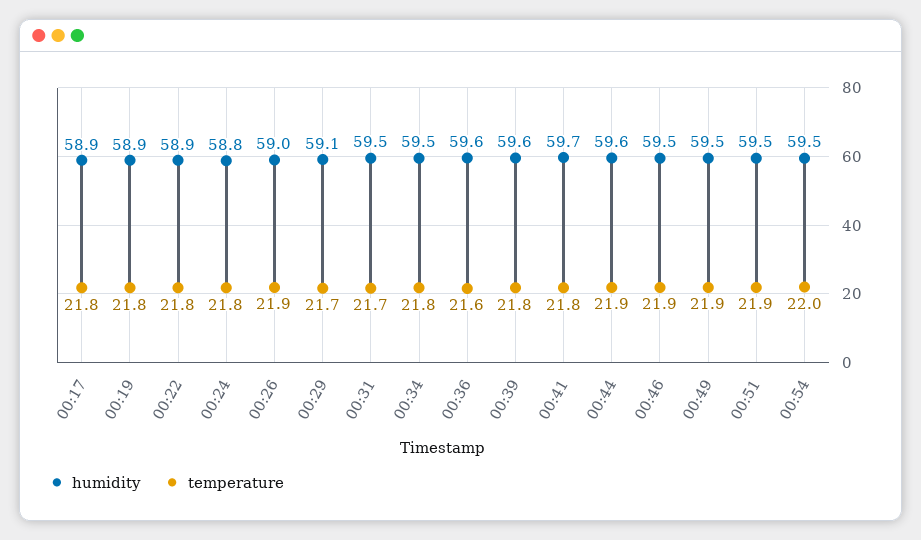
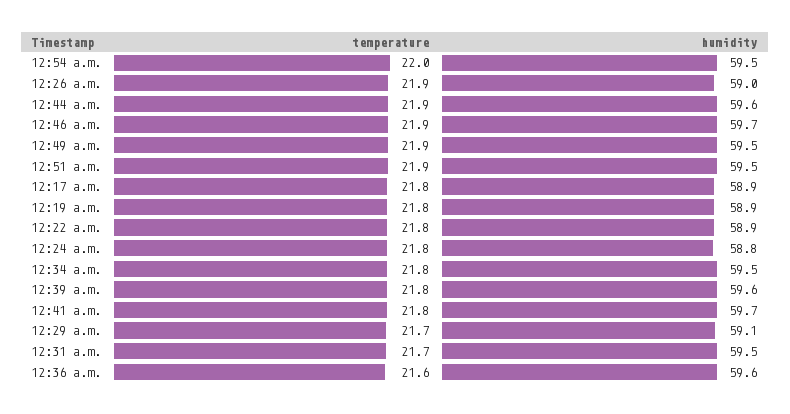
  {
    "humidity": {
      "00:17": 58.9,
      "00:19": 58.9,
      "00:22": 58.9,
      "00:24": 58.8,
      "00:26": 59,
      "00:29": 59.1,
      "00:31": 59.5,
      "00:34": 59.5,
      "00:36": 59.6,
      "00:39": 59.6,
      "00:41": 59.7,
      "00:44": 59.6,
-     "00:46": 59.5,
+     "00:46": 59.7,
      "00:49": 59.5,
      "00:51": 59.5,
      "00:54": 59.5
    },
    "temperature": {
      "00:17": 21.8,
      "00:19": 21.8,
      "00:22": 21.8,
      "00:24": 21.8,
      "00:26": 21.9,
      "00:29": 21.7,
      "00:31": 21.7,
      "00:34": 21.8,
      "00:36": 21.6,
      "00:39": 21.8,
      "00:41": 21.8,
      "00:44": 21.9,
      "00:46": 21.9,
      "00:49": 21.9,
      "00:51": 21.9,
      "00:54": 22
    }
  }

